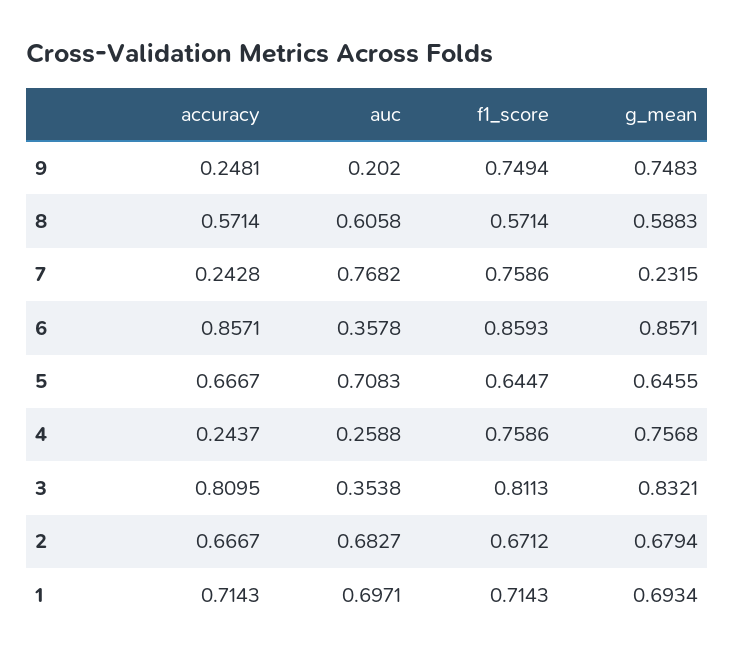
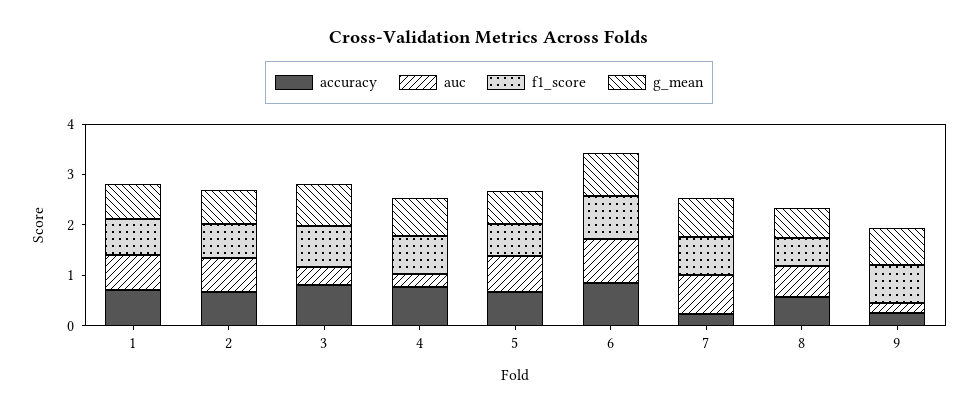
  {
    "accuracy": {
      "9": 0.2481,
      "8": 0.5714,
      "7": 0.2428,
      "6": 0.8571,
      "5": 0.6667,
-     "4": 0.2437,
+     "4": 0.8,
      "3": 0.8095,
      "2": 0.6667,
      "1": 0.7143
    },
    "auc": {
      "9": 0.202,
      "8": 0.6058,
      "7": 0.7682,
-     "6": 0.3578,
+     "6": 0.8,
      "5": 0.7083,
      "4": 0.2588,
      "3": 0.3538,
      "2": 0.6827,
      "1": 0.6971
    },
    "f1_score": {
      "9": 0.7494,
      "8": 0.5714,
      "7": 0.7586,
      "6": 0.8593,
      "5": 0.6447,
      "4": 0.7586,
      "3": 0.8113,
      "2": 0.6712,
      "1": 0.7143
    },
    "g_mean": {
      "9": 0.7483,
      "8": 0.5883,
-     "7": 0.2315,
+     "7": 0.8,
      "6": 0.8571,
      "5": 0.6455,
      "4": 0.7568,
      "3": 0.8321,
      "2": 0.6794,
      "1": 0.6934
    }
  }

